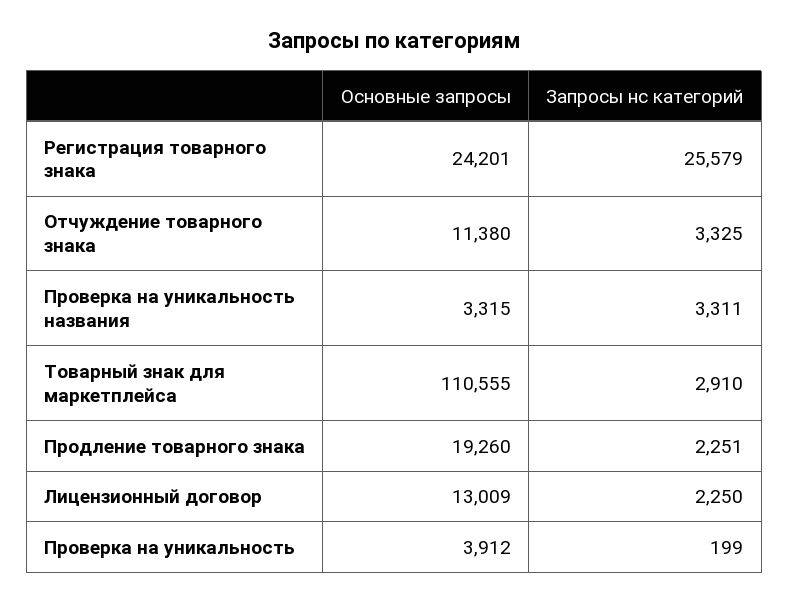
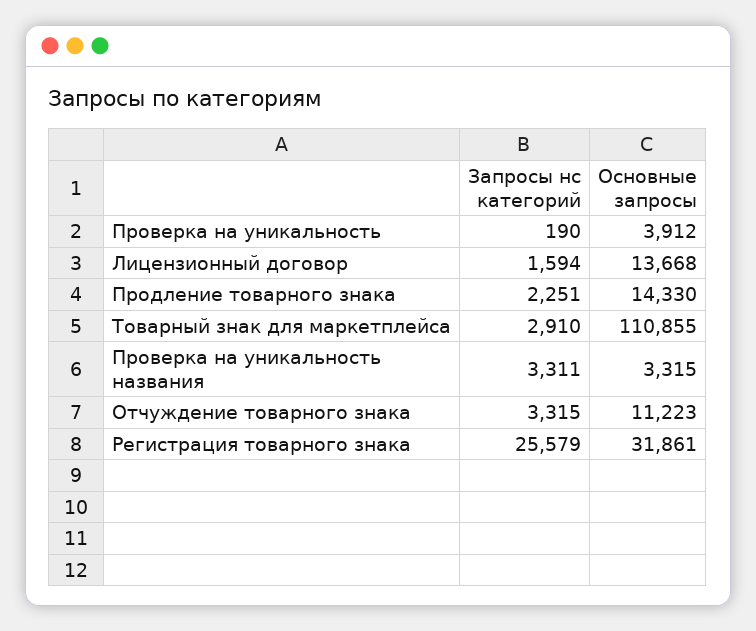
  {
    "Основные запросы": {
-     "Регистрация товарного знака": 24201,
+     "Регистрация товарного знака": 31861,
-     "Отчуждение товарного знака": 11380,
+     "Отчуждение товарного знака": 11223,
      "Проверка на уникальность названия": 3315,
-     "Товарный знак для маркетплейса": 110555,
+     "Товарный знак для маркетплейса": 110855,
-     "Продление товарного знака": 19260,
+     "Продление товарного знака": 14330,
-     "Лицензионный договор": 13009,
+     "Лицензионный договор": 13668,
      "Проверка на уникальность": 3912
    },
    "Запросы нс категорий": {
      "Регистрация товарного знака": 25579,
-     "Отчуждение товарного знака": 3325,
+     "Отчуждение товарного знака": 3315,
      "Проверка на уникальность названия": 3311,
      "Товарный знак для маркетплейса": 2910,
      "Продление товарного знака": 2251,
-     "Лицензионный договор": 2250,
+     "Лицензионный договор": 1594,
-     "Проверка на уникальность": 199
+     "Проверка на уникальность": 190
    }
  }

